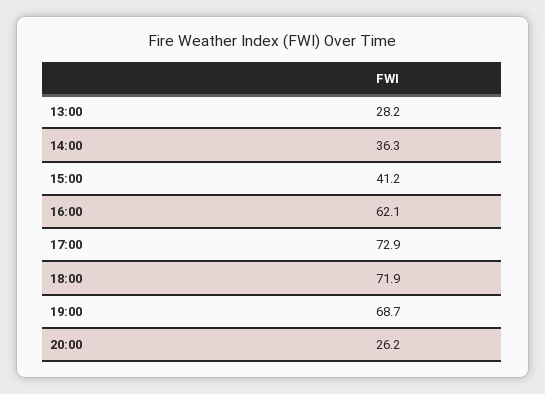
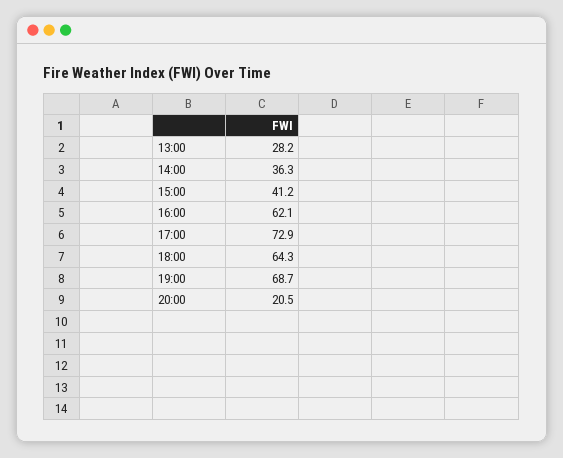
  {
    "13:00": 28.2,
    "14:00": 36.3,
    "15:00": 41.2,
    "16:00": 62.1,
    "17:00": 72.9,
-   "18:00": 71.9,
+   "18:00": 64.3,
    "19:00": 68.7,
-   "20:00": 26.2
+   "20:00": 20.5
  }

